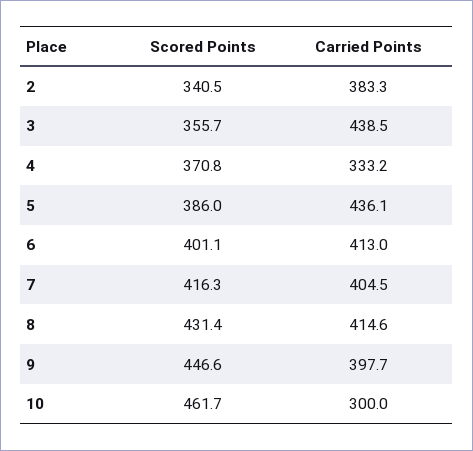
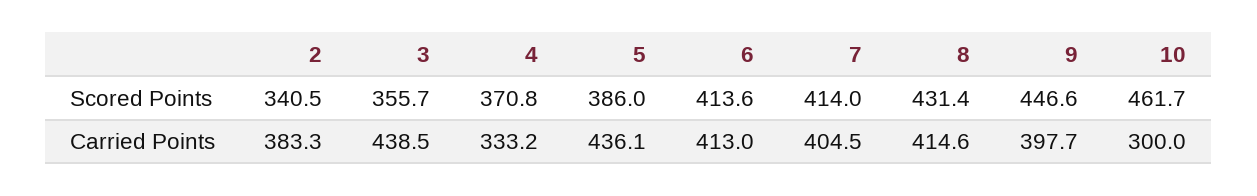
  {
    "Scored Points": {
      "2": 340.5,
      "3": 355.7,
      "4": 370.8,
      "5": 386,
-     "6": 401.1,
+     "6": 413.6,
-     "7": 416.3,
+     "7": 414,
      "8": 431.4,
      "9": 446.6,
      "10": 461.7
    },
    "Carried Points": {
      "2": 383.3,
      "3": 438.5,
      "4": 333.2,
      "5": 436.1,
      "6": 413,
      "7": 404.5,
      "8": 414.6,
      "9": 397.7,
      "10": 300
    }
  }

